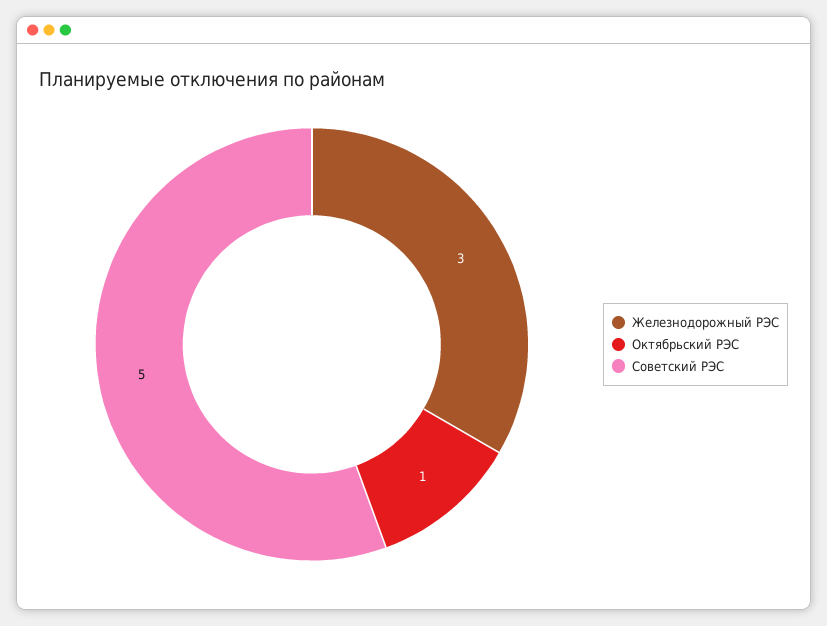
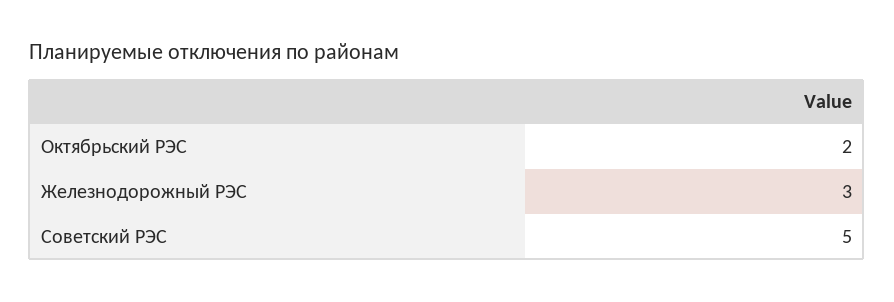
  {
    "Железнодорожный РЭС": 3,
-   "Октябрьский РЭС": 1,
+   "Октябрьский РЭС": 2,
    "Советский РЭС": 5
  }

